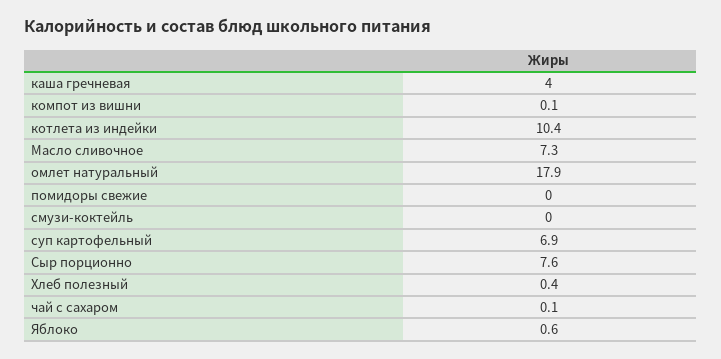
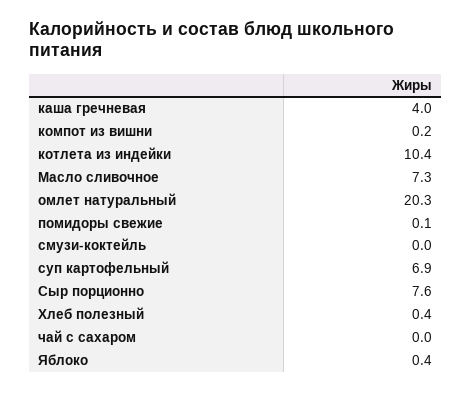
  {
    "каша гречневая": 4,
-   "компот из вишни": 0.1,
+   "компот из вишни": 0.2,
    "котлета из индейки": 10.4,
    "Масло сливочное": 7.3,
-   "омлет натуральный": 17.9,
+   "омлет натуральный": 20.3,
-   "помидоры свежие": 0,
+   "помидоры свежие": 0.1,
    "смузи-коктейль": 0,
    "суп картофельный": 6.9,
    "Сыр порционно": 7.6,
    "Хлеб полезный": 0.4,
-   "чай с сахаром": 0.1,
+   "чай с сахаром": 0,
-   "Яблоко": 0.6
+   "Яблоко": 0.4
  }

